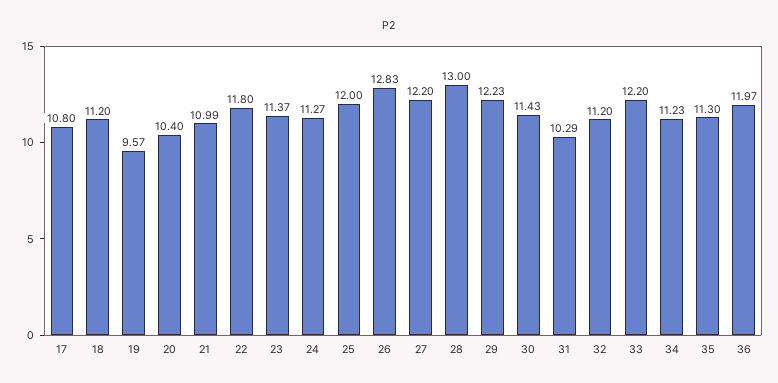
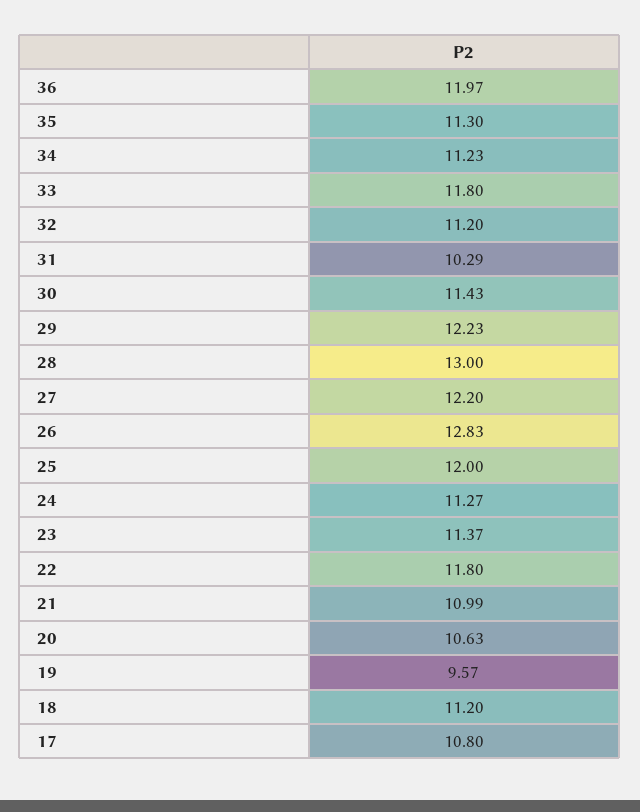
  {
    "17": 10.8,
    "18": 11.2,
    "19": 9.57,
-   "20": 10.4,
+   "20": 10.63,
    "21": 10.99,
    "22": 11.8,
    "23": 11.37,
    "24": 11.27,
    "25": 12,
    "26": 12.83,
    "27": 12.2,
    "28": 13,
    "29": 12.23,
    "30": 11.43,
    "31": 10.29,
    "32": 11.2,
-   "33": 12.2,
+   "33": 11.8,
    "34": 11.23,
    "35": 11.3,
    "36": 11.97
  }

